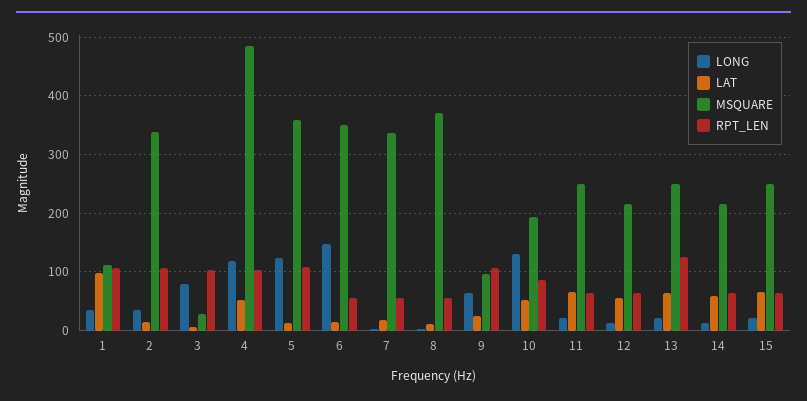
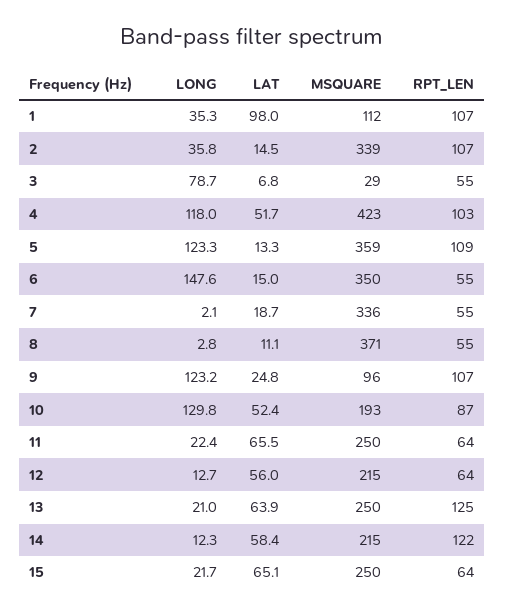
  {
    "LONG": {
      "1": 35.3,
      "2": 35.8,
      "3": 78.7,
      "4": 118,
      "5": 123.3,
      "6": 147.6,
      "7": 2.1,
      "8": 2.8,
-     "9": 60,
+     "9": 123.2,
      "10": 129.8,
      "11": 22.4,
      "12": 12.7,
      "13": 21,
      "14": 12.3,
      "15": 21.7
    },
    "LAT": {
      "1": 98,
      "2": 14.5,
      "3": 6.8,
      "4": 51.7,
      "5": 13.3,
      "6": 15,
      "7": 18.7,
      "8": 11.1,
      "9": 24.8,
      "10": 52.4,
      "11": 65.5,
      "12": 56,
      "13": 63.9,
      "14": 58.4,
      "15": 65.1
    },
    "MSQUARE": {
      "1": 112,
      "2": 339,
      "3": 29,
-     "4": 480,
+     "4": 423,
      "5": 359,
      "6": 350,
      "7": 336,
      "8": 371,
      "9": 96,
      "10": 193,
      "11": 250,
      "12": 215,
      "13": 250,
      "14": 215,
      "15": 250
    },
    "RPT_LEN": {
      "1": 107,
      "2": 107,
-     "3": 100,
+     "3": 55,
      "4": 103,
      "5": 109,
      "6": 55,
      "7": 55,
      "8": 55,
      "9": 107,
      "10": 87,
      "11": 64,
      "12": 64,
      "13": 125,
-     "14": 60,
+     "14": 122,
      "15": 64
    }
  }

